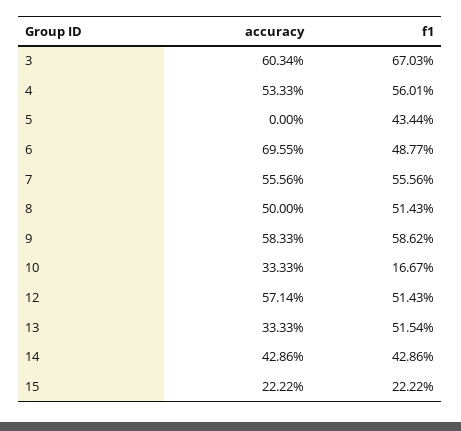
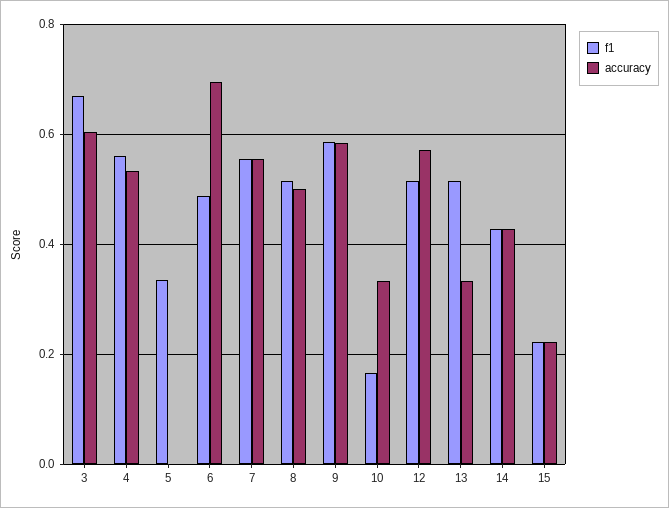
  {
    "accuracy": {
      "3": 0.6034,
      "4": 0.5333,
      "5": 0,
      "6": 0.6955,
      "7": 0.5556,
      "8": 0.5,
      "9": 0.5833,
      "10": 0.3333,
      "12": 0.5714,
      "13": 0.3333,
      "14": 0.4286,
      "15": 0.2222
    },
    "f1": {
      "3": 0.6703,
      "4": 0.5601,
-     "5": 0.4344,
+     "5": 0.34,
      "6": 0.4877,
      "7": 0.5556,
      "8": 0.5143,
      "9": 0.5862,
      "10": 0.1667,
      "12": 0.5143,
      "13": 0.5154,
      "14": 0.4286,
      "15": 0.2222
    }
  }

